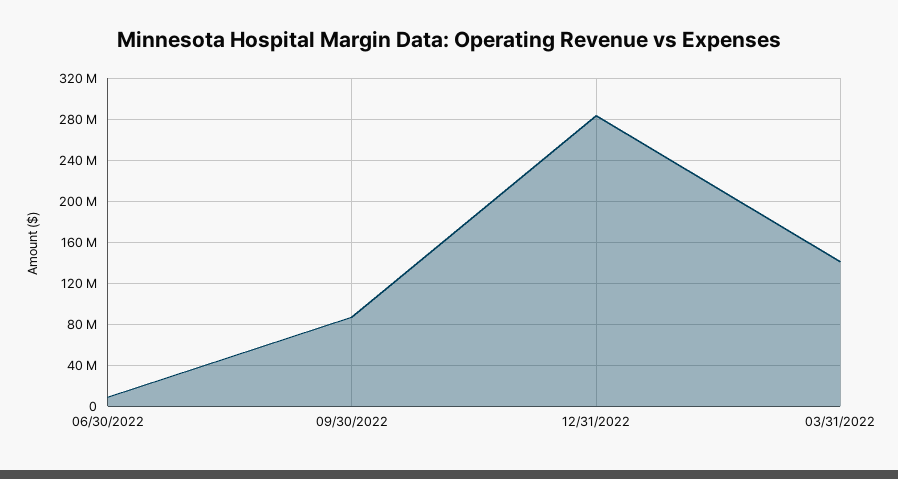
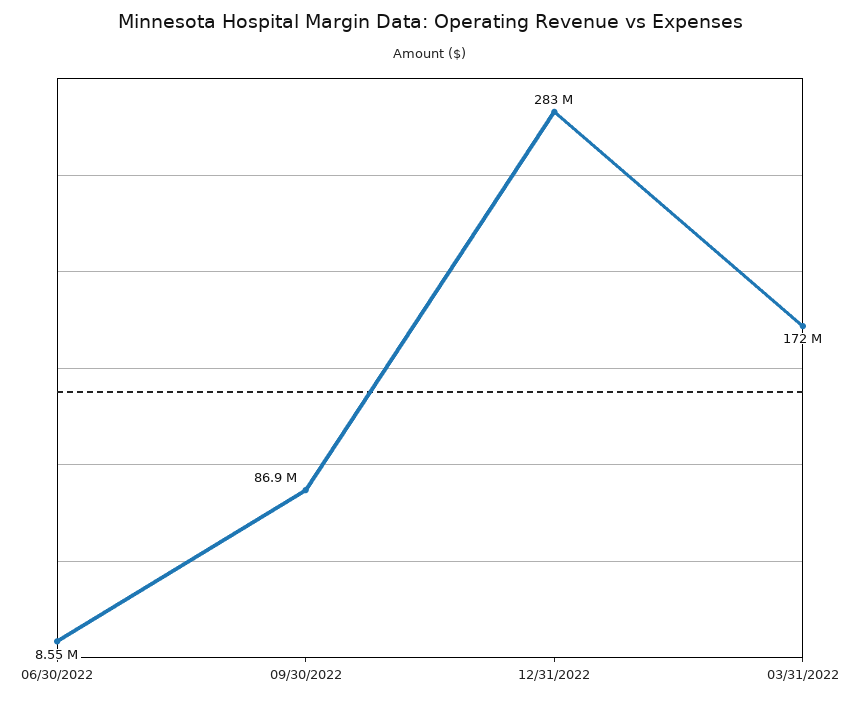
  {
    "06/30/2022": 8550000,
    "09/30/2022": 86900000,
    "12/31/2022": 283000000,
-   "03/31/2022": 140000000
+   "03/31/2022": 172000000
  }

